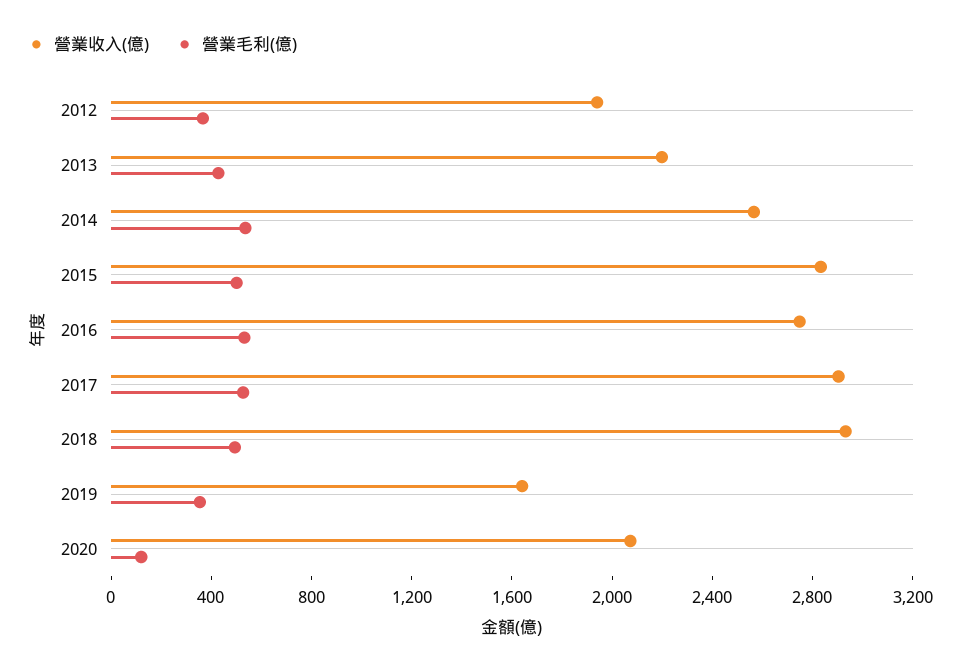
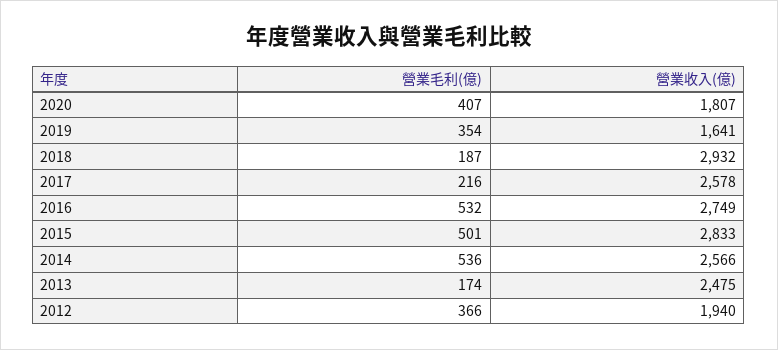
  {
    "營業收入(億)": {
      "2012": 1940,
-     "2013": 2200,
+     "2013": 2475,
      "2014": 2566,
      "2015": 2833,
      "2016": 2749,
-     "2017": 2900,
+     "2017": 2578,
      "2018": 2932,
      "2019": 1641,
-     "2020": 2100
+     "2020": 1807
    },
    "營業毛利(億)": {
      "2012": 366,
-     "2013": 400,
+     "2013": 174,
      "2014": 536,
      "2015": 501,
      "2016": 532,
-     "2017": 500,
+     "2017": 216,
-     "2018": 500,
+     "2018": 187,
      "2019": 354,
-     "2020": 100
+     "2020": 407
    }
  }

